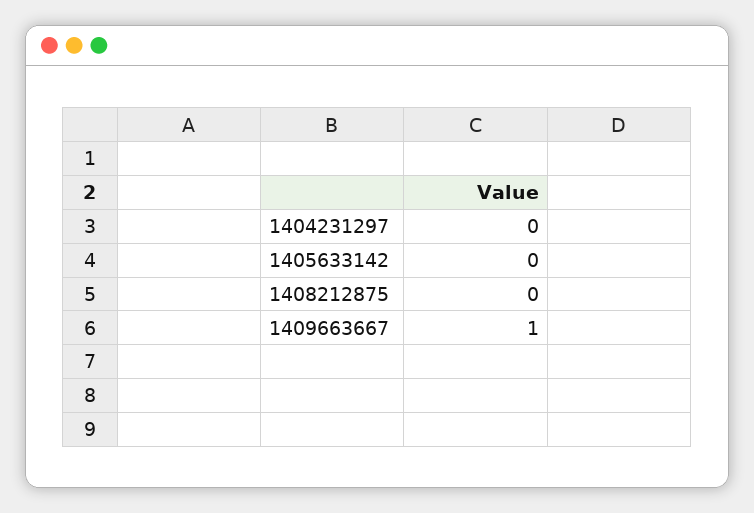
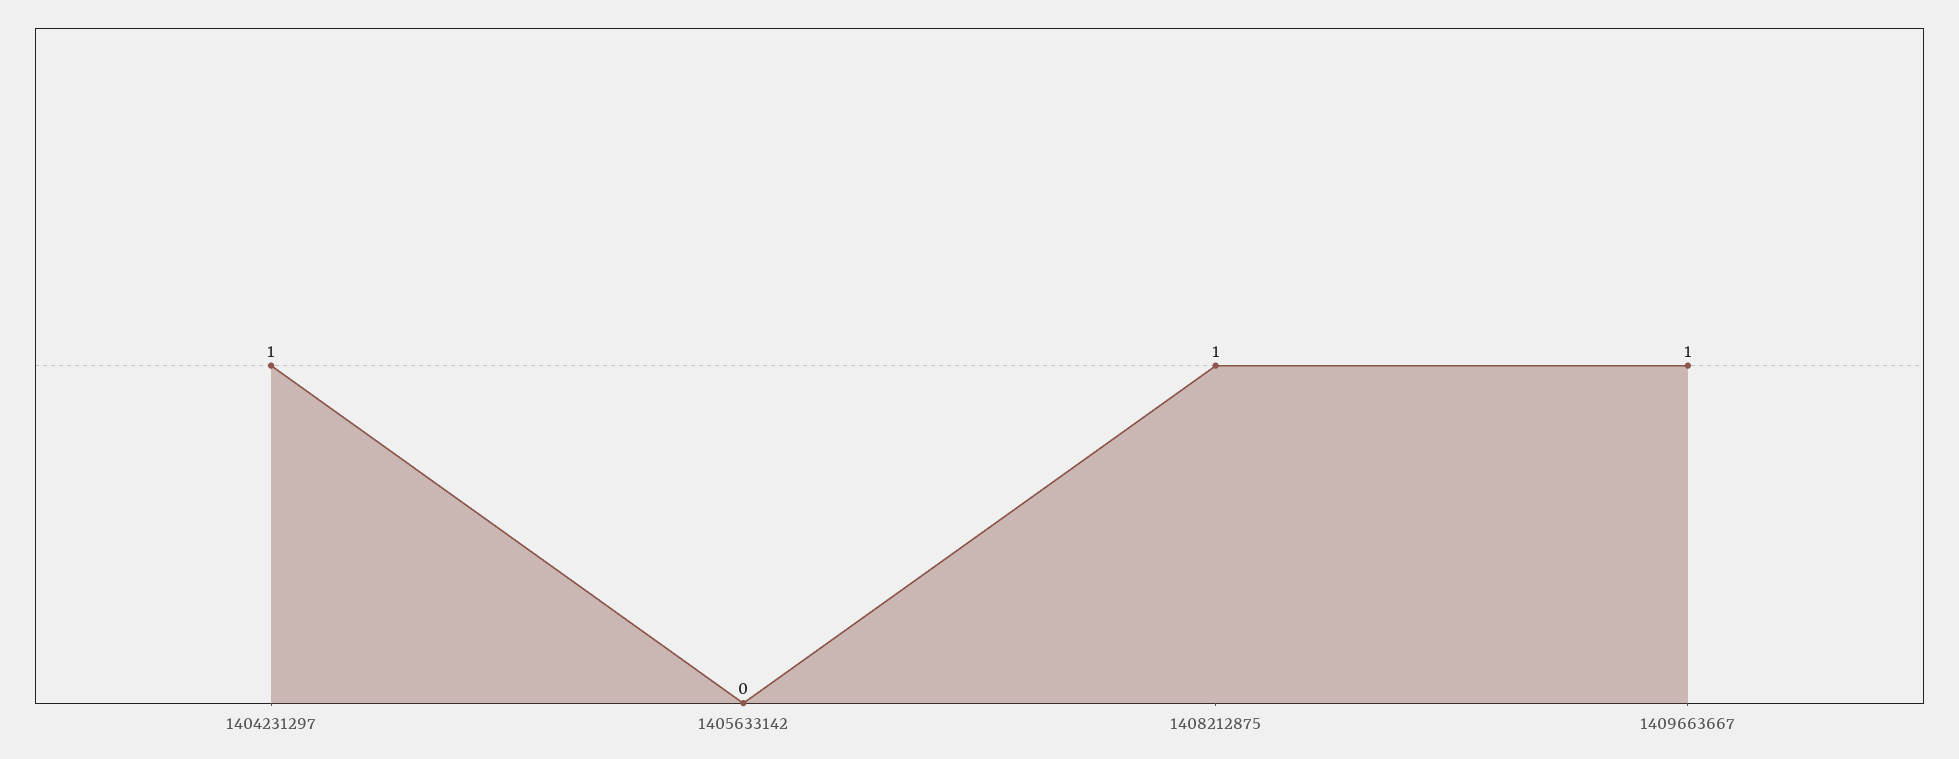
  {
-   "1404231297": 0,
+   "1404231297": 1,
    "1405633142": 0,
-   "1408212875": 0,
+   "1408212875": 1,
    "1409663667": 1
  }

